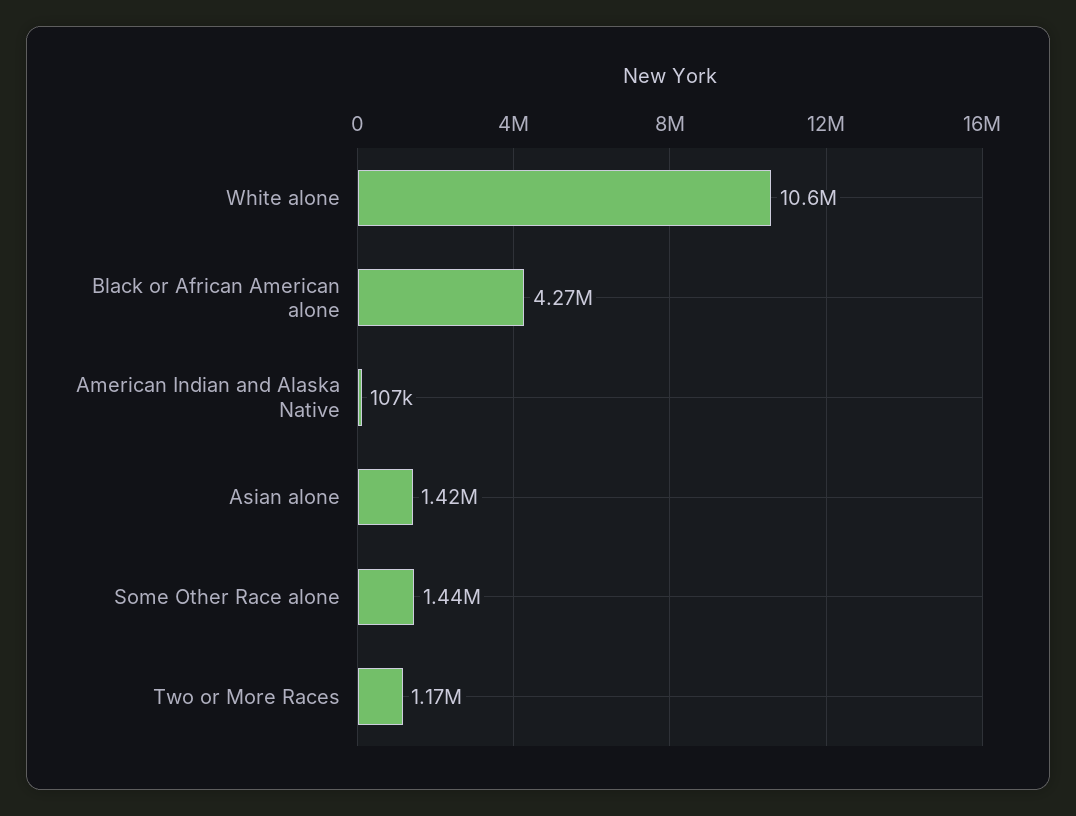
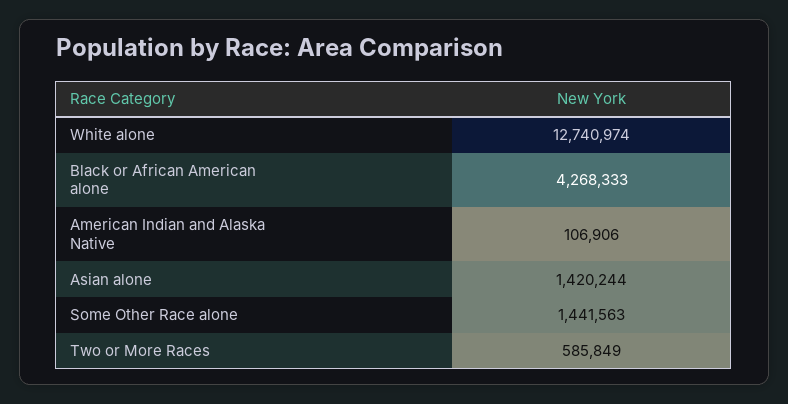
  {
-   "White alone": 10600000,
+   "White alone": 12740974,
    "Black or African American alone": 4268333,
    "American Indian and Alaska Native": 106906,
    "Asian alone": 1420244,
    "Some Other Race alone": 1441563,
-   "Two or More Races": 1170000
+   "Two or More Races": 585849
  }

